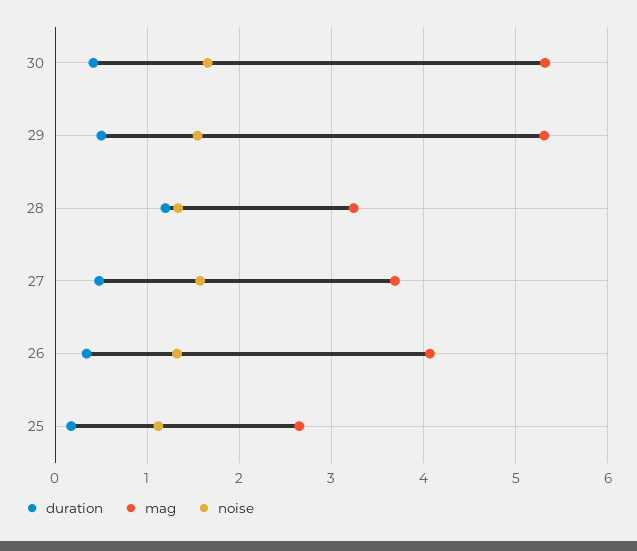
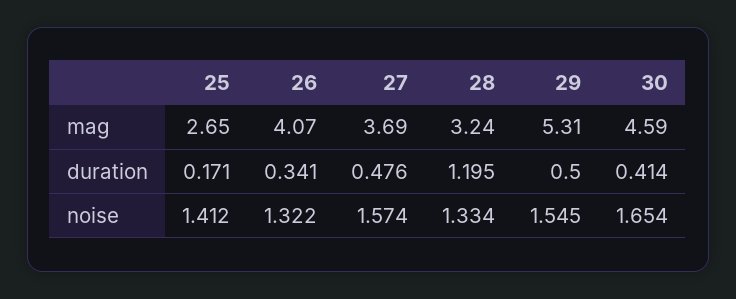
  {
    "duration": {
      "30": 0.414,
      "29": 0.5,
      "28": 1.195,
      "27": 0.476,
      "26": 0.341,
      "25": 0.171
    },
    "mag": {
-     "30": 5.3,
+     "30": 4.59,
      "29": 5.31,
      "28": 3.24,
      "27": 3.69,
      "26": 4.07,
      "25": 2.65
    },
    "noise": {
      "30": 1.654,
      "29": 1.545,
      "28": 1.334,
      "27": 1.574,
      "26": 1.322,
-     "25": 1.1
+     "25": 1.412
    }
  }

